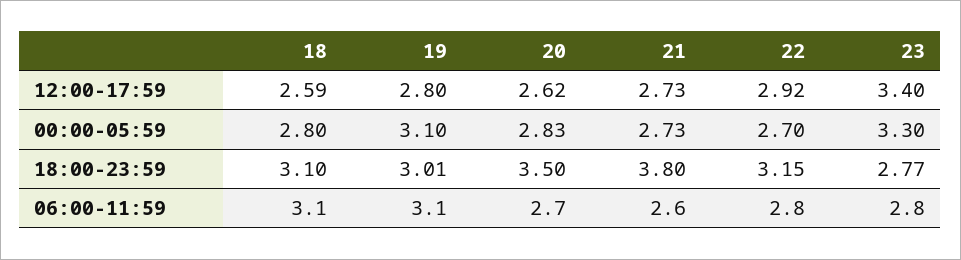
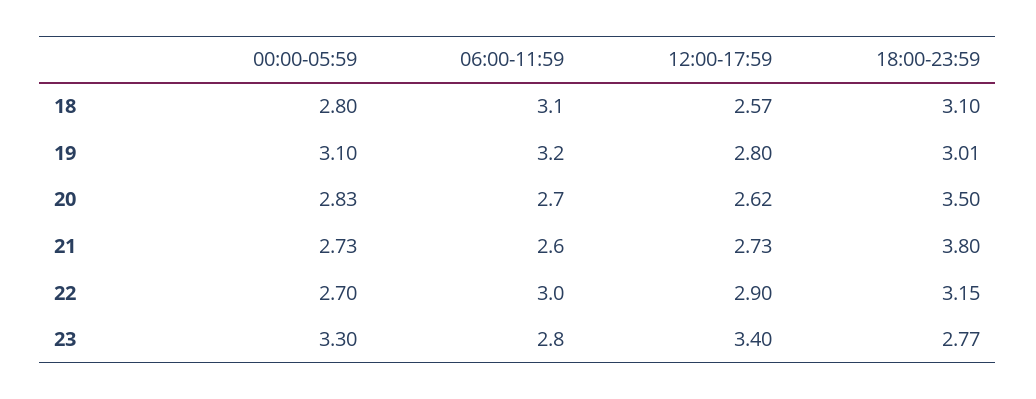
  {
    "18": {
-     "12:00-17:59": 2.59,
+     "12:00-17:59": 2.57,
      "00:00-05:59": 2.8,
      "18:00-23:59": 3.1,
      "06:00-11:59": 3.1
    },
    "19": {
      "12:00-17:59": 2.8,
      "00:00-05:59": 3.1,
      "18:00-23:59": 3.01,
-     "06:00-11:59": 3.1
+     "06:00-11:59": 3.2
    },
    "20": {
      "12:00-17:59": 2.62,
      "00:00-05:59": 2.83,
      "18:00-23:59": 3.5,
      "06:00-11:59": 2.7
    },
    "21": {
      "12:00-17:59": 2.73,
      "00:00-05:59": 2.73,
      "18:00-23:59": 3.8,
      "06:00-11:59": 2.6
    },
    "22": {
-     "12:00-17:59": 2.92,
+     "12:00-17:59": 2.9,
      "00:00-05:59": 2.7,
      "18:00-23:59": 3.15,
-     "06:00-11:59": 2.8
+     "06:00-11:59": 3
    },
    "23": {
      "12:00-17:59": 3.4,
      "00:00-05:59": 3.3,
      "18:00-23:59": 2.77,
      "06:00-11:59": 2.8
    }
  }

